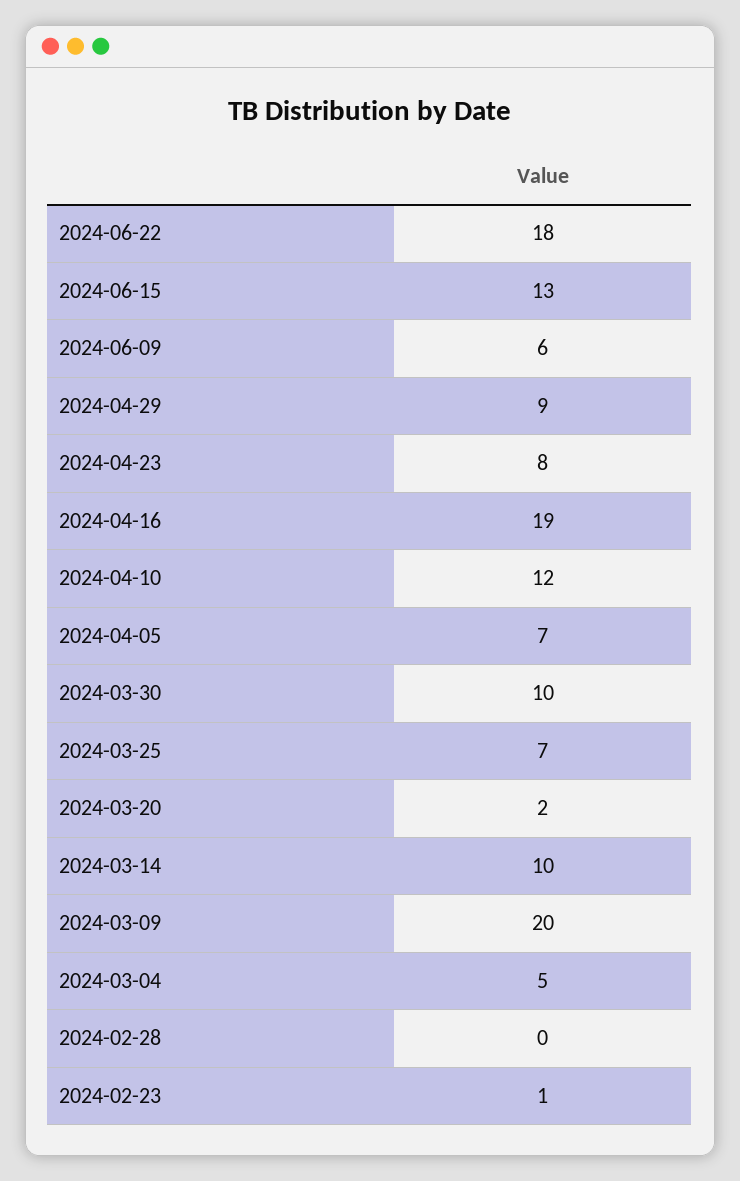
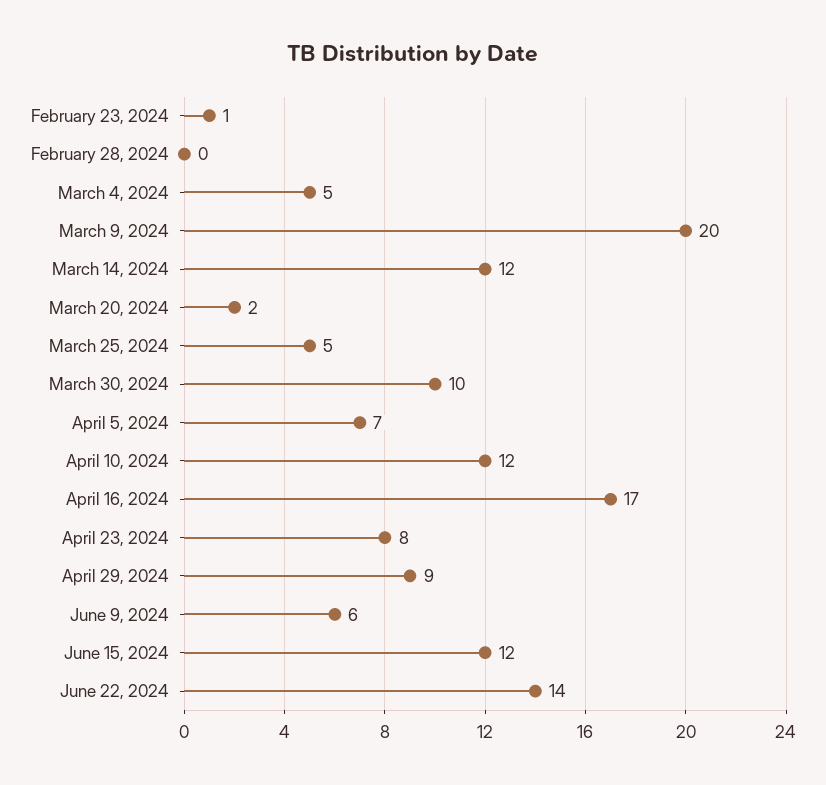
  {
-   "2024-06-22": 18,
+   "2024-06-22": 14,
-   "2024-06-15": 13,
+   "2024-06-15": 12,
    "2024-06-09": 6,
    "2024-04-29": 9,
    "2024-04-23": 8,
-   "2024-04-16": 19,
+   "2024-04-16": 17,
    "2024-04-10": 12,
    "2024-04-05": 7,
    "2024-03-30": 10,
-   "2024-03-25": 7,
+   "2024-03-25": 5,
    "2024-03-20": 2,
-   "2024-03-14": 10,
+   "2024-03-14": 12,
    "2024-03-09": 20,
    "2024-03-04": 5,
    "2024-02-28": 0,
    "2024-02-23": 1
  }

